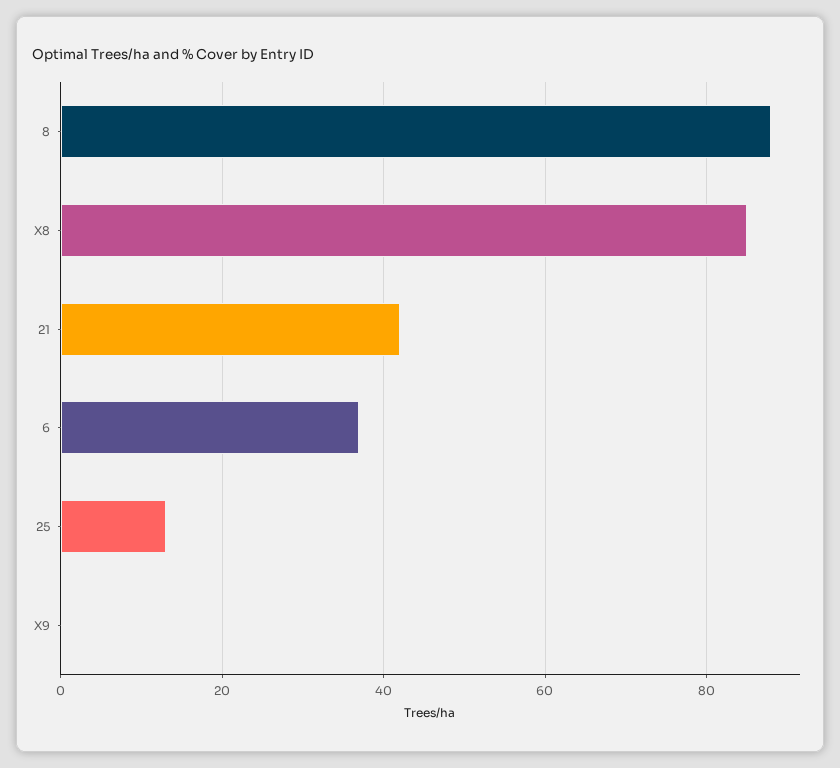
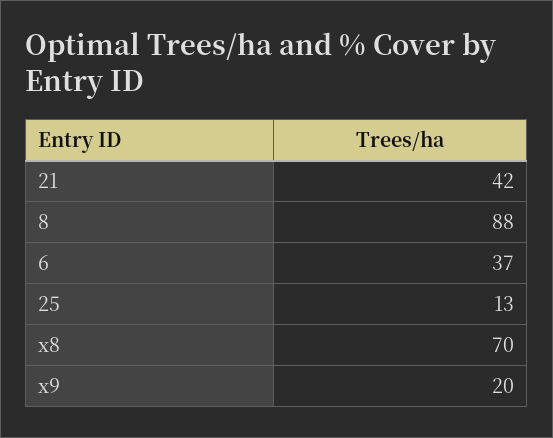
  {
    "8": 88,
-   "X8": 85,
+   "X8": 70,
    "21": 42,
    "6": 37,
    "25": 13,
-   "X9": 0
+   "X9": 20
  }

